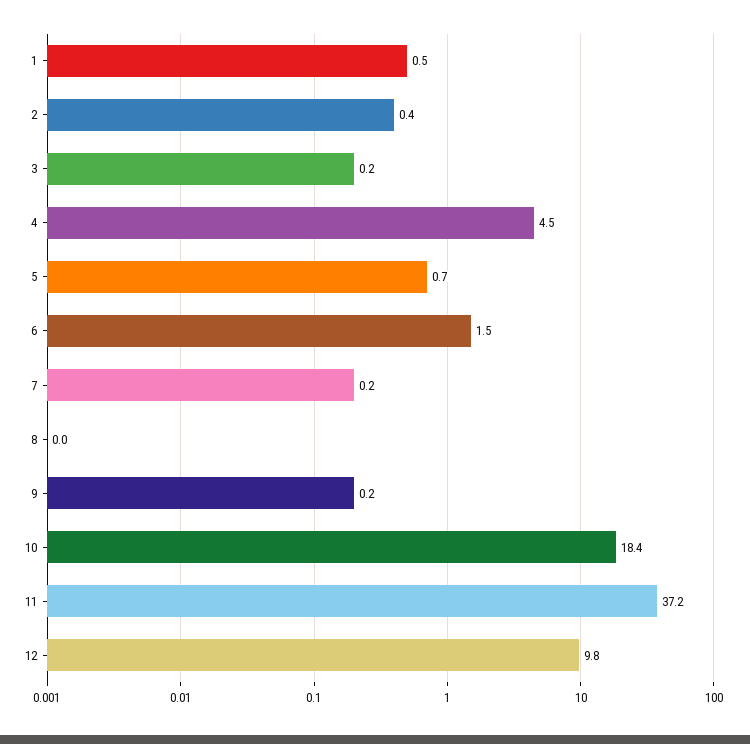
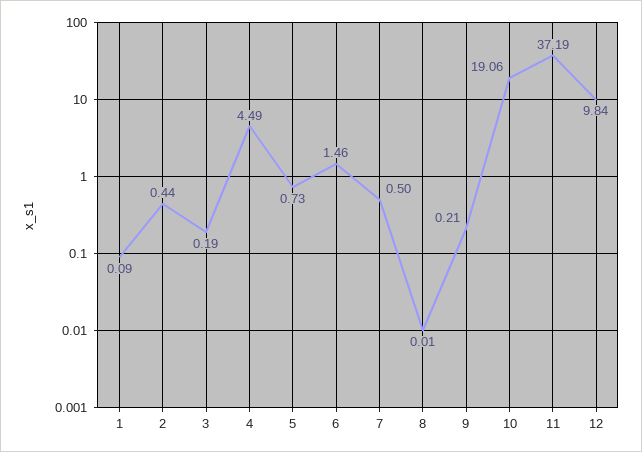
  {
-   "1": 0.5,
+   "1": 0.09,
    "2": 0.44,
    "3": 0.19,
    "4": 4.49,
    "5": 0.73,
    "6": 1.46,
-   "7": 0.2,
+   "7": 0.5,
    "8": 0.01,
    "9": 0.21,
-   "10": 18.4,
+   "10": 19.06,
    "11": 37.19,
    "12": 9.84
  }

